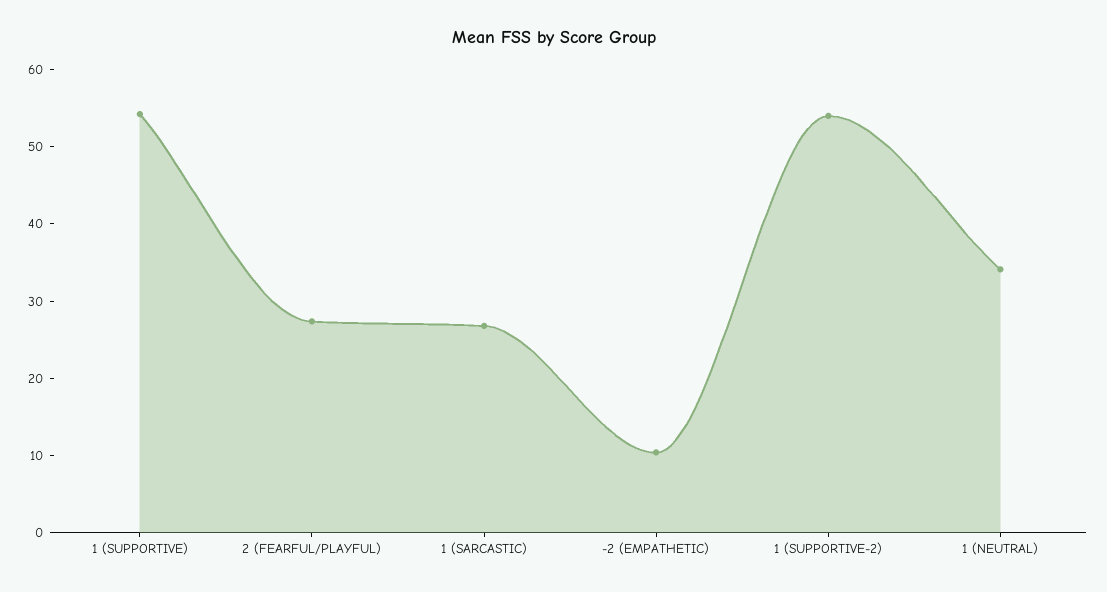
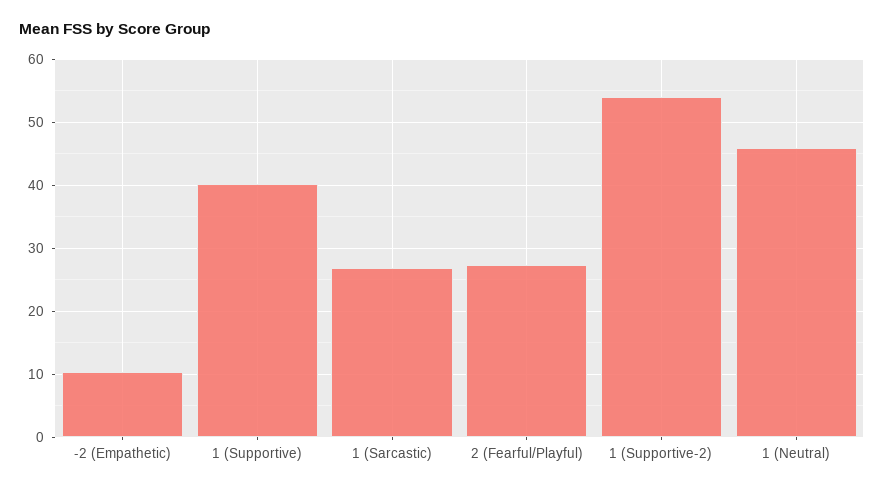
  {
-   "1 (SUPPORTIVE)": 54,
+   "1 (SUPPORTIVE)": 40,
    "2 (FEARFUL/PLAYFUL)": 27,
    "1 (SARCASTIC)": 27,
    "-2 (EMPATHETIC)": 10,
    "1 (SUPPORTIVE-2)": 54,
-   "1 (NEUTRAL)": 34
+   "1 (NEUTRAL)": 46
  }

